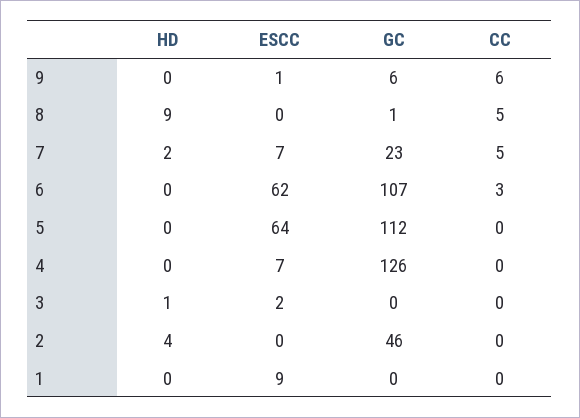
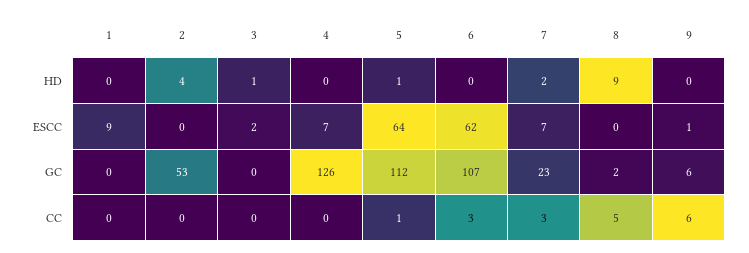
  {
    "HD": {
      "9": 0,
      "8": 9,
      "7": 2,
      "6": 0,
-     "5": 0,
+     "5": 1,
      "4": 0,
      "3": 1,
      "2": 4,
      "1": 0
    },
    "ESCC": {
      "9": 1,
      "8": 0,
      "7": 7,
      "6": 62,
      "5": 64,
      "4": 7,
      "3": 2,
      "2": 0,
      "1": 9
    },
    "GC": {
      "9": 6,
-     "8": 1,
+     "8": 2,
      "7": 23,
      "6": 107,
      "5": 112,
      "4": 126,
      "3": 0,
-     "2": 46,
+     "2": 53,
      "1": 0
    },
    "CC": {
      "9": 6,
      "8": 5,
-     "7": 5,
+     "7": 3,
      "6": 3,
-     "5": 0,
+     "5": 1,
      "4": 0,
      "3": 0,
      "2": 0,
      "1": 0
    }
  }

